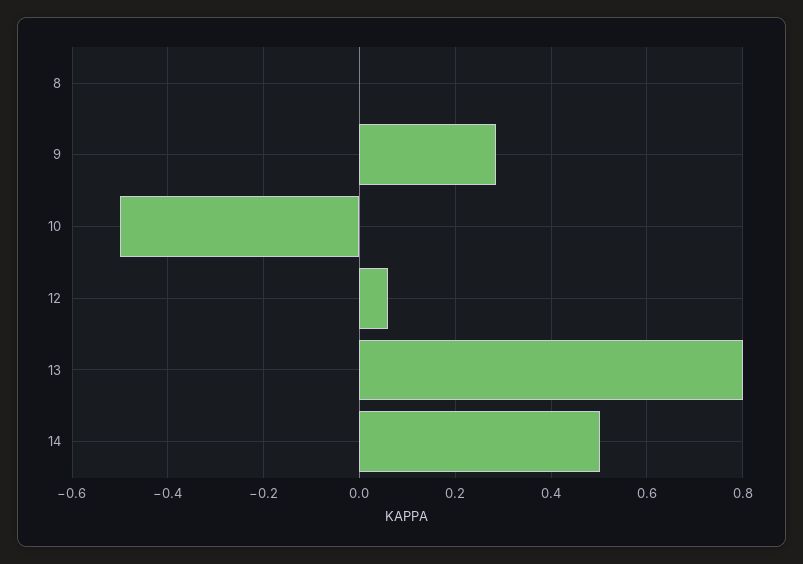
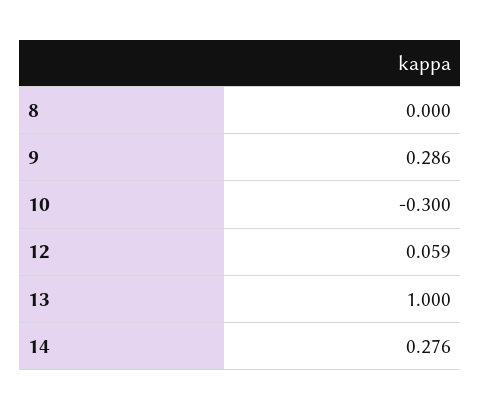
  {
    "8": 0,
    "9": 0.286,
-   "10": -0.5,
+   "10": -0.3,
    "12": 0.059,
-   "13": 0.8,
+   "13": 1,
-   "14": 0.5
+   "14": 0.276
  }

